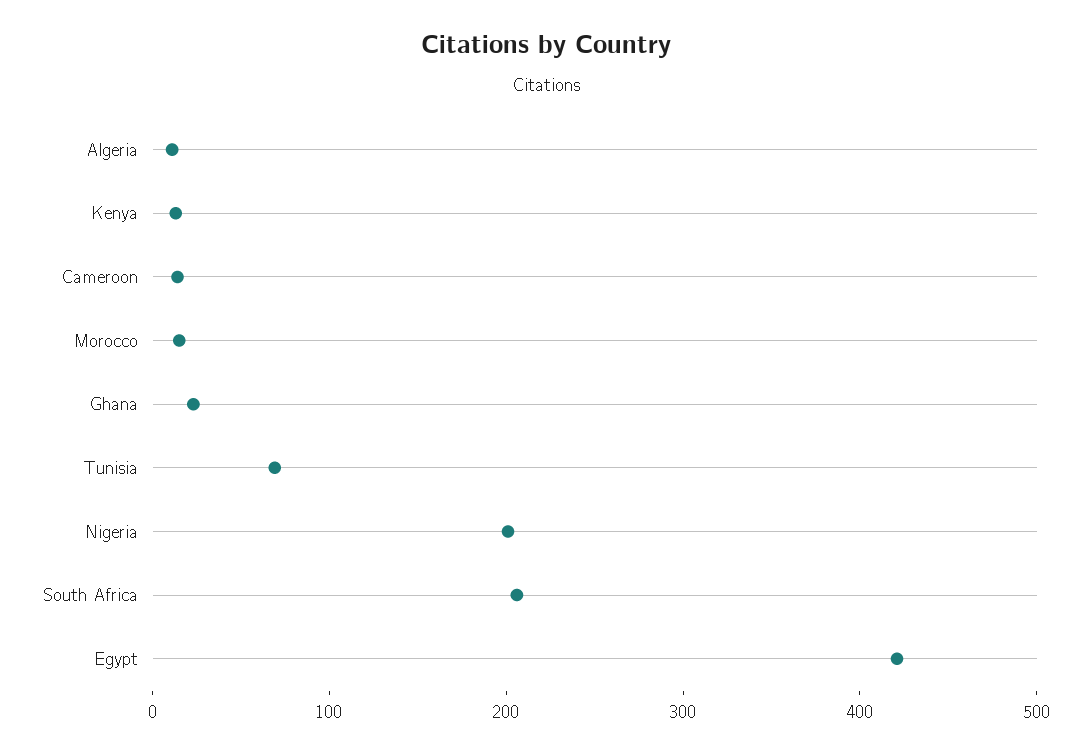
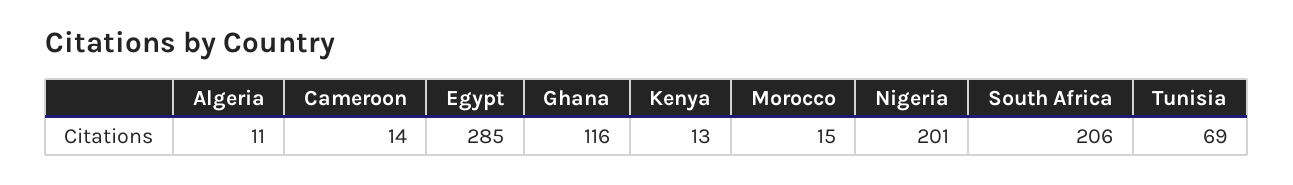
  {
    "Algeria": 11,
    "Kenya": 13,
    "Cameroon": 14,
    "Morocco": 15,
-   "Ghana": 20,
+   "Ghana": 116,
    "Tunisia": 69,
    "Nigeria": 201,
    "South Africa": 206,
-   "Egypt": 420
+   "Egypt": 285
  }

